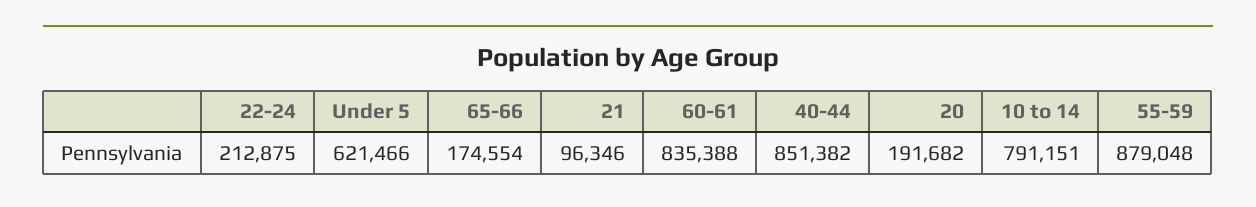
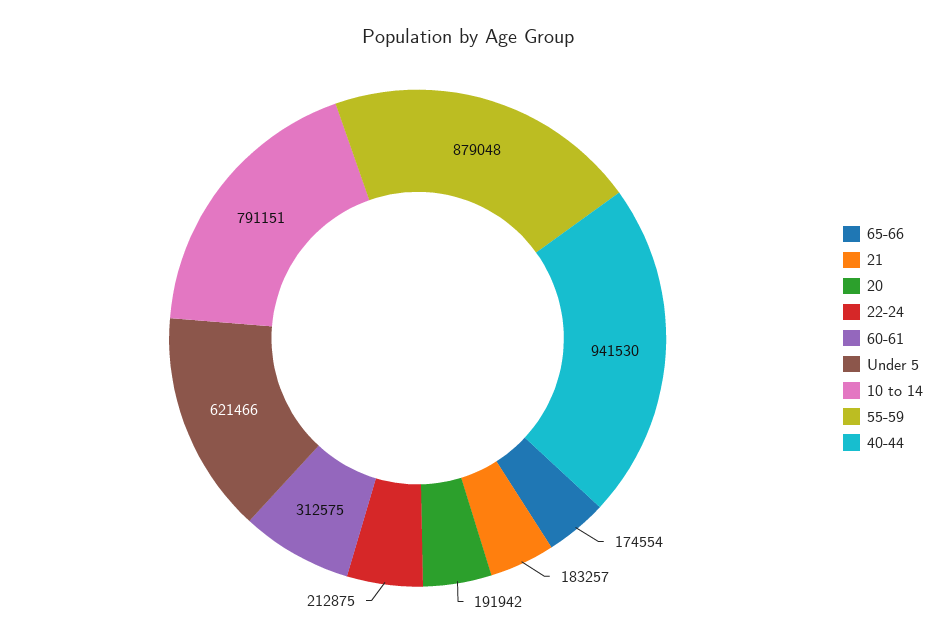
  {
    "22-24": 212875,
    "Under 5": 621466,
    "65-66": 174554,
-   "21": 96346,
+   "21": 183257,
-   "60-61": 835388,
+   "60-61": 312575,
-   "40-44": 851382,
+   "40-44": 941530,
-   "20": 191682,
+   "20": 191942,
    "10 to 14": 791151,
    "55-59": 879048
  }

